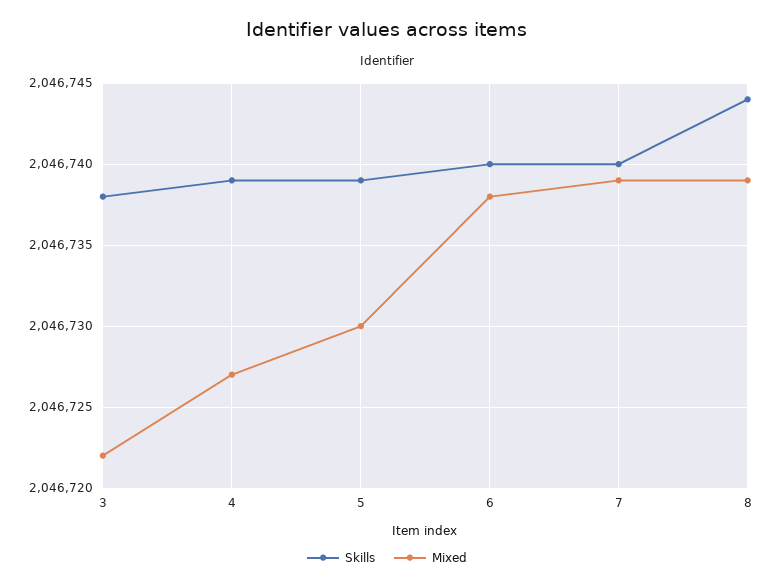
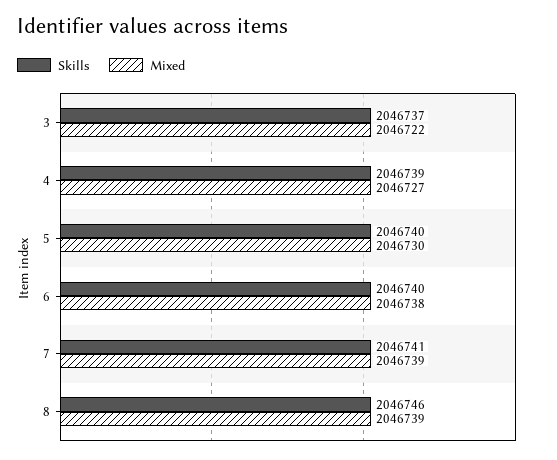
  {
    "Skills": {
-     "3": 2046738,
+     "3": 2046737,
      "4": 2046739,
-     "5": 2046739,
+     "5": 2046740,
      "6": 2046740,
-     "7": 2046740,
+     "7": 2046741,
-     "8": 2046744
+     "8": 2046746
    },
    "Mixed": {
      "3": 2046722,
      "4": 2046727,
      "5": 2046730,
      "6": 2046738,
      "7": 2046739,
      "8": 2046739
    }
  }

